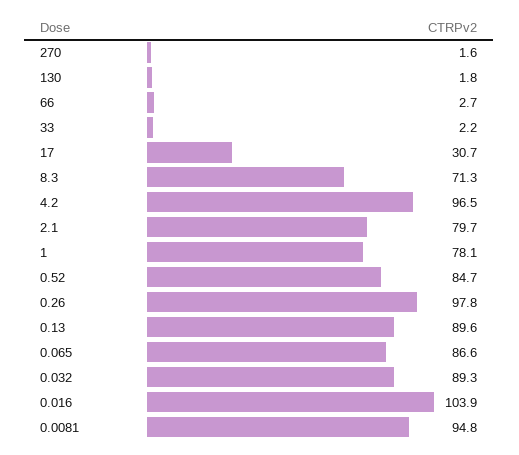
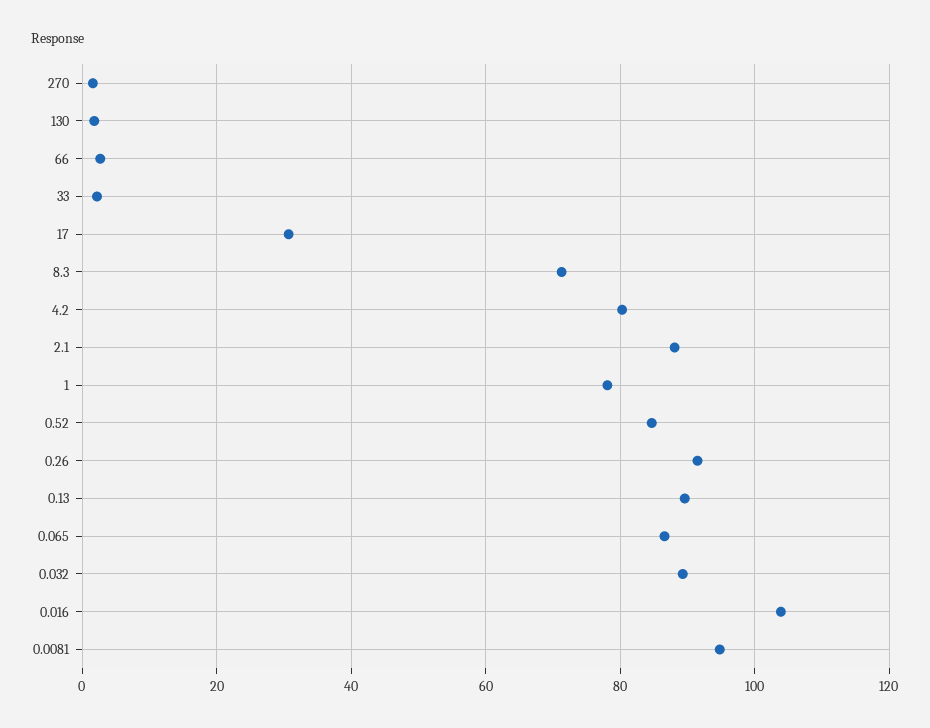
  {
    "270": 1.6,
    "130": 1.8,
    "66": 2.7,
    "33": 2.2,
    "17": 30.7,
    "8.3": 71.3,
-   "4.2": 96.5,
+   "4.2": 80,
-   "2.1": 79.7,
+   "2.1": 88,
    "1": 78.1,
    "0.52": 84.7,
-   "0.26": 97.8,
+   "0.26": 92,
    "0.13": 89.6,
    "0.065": 86.6,
    "0.032": 89.3,
    "0.016": 103.9,
    "0.0081": 94.8
  }

